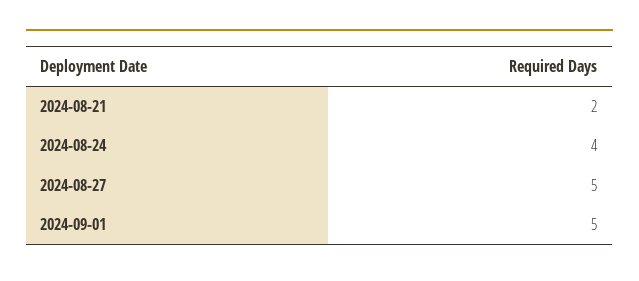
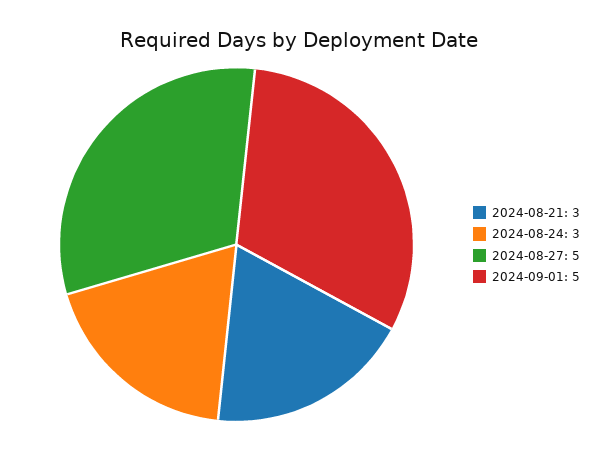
  {
-   "2024-08-21": 2,
+   "2024-08-21": 3,
-   "2024-08-24": 4,
+   "2024-08-24": 3,
    "2024-08-27": 5,
    "2024-09-01": 5
  }

